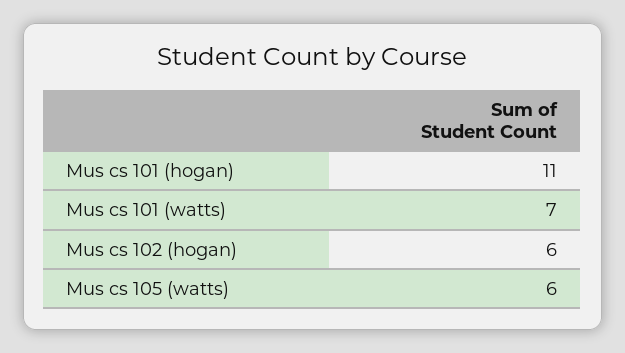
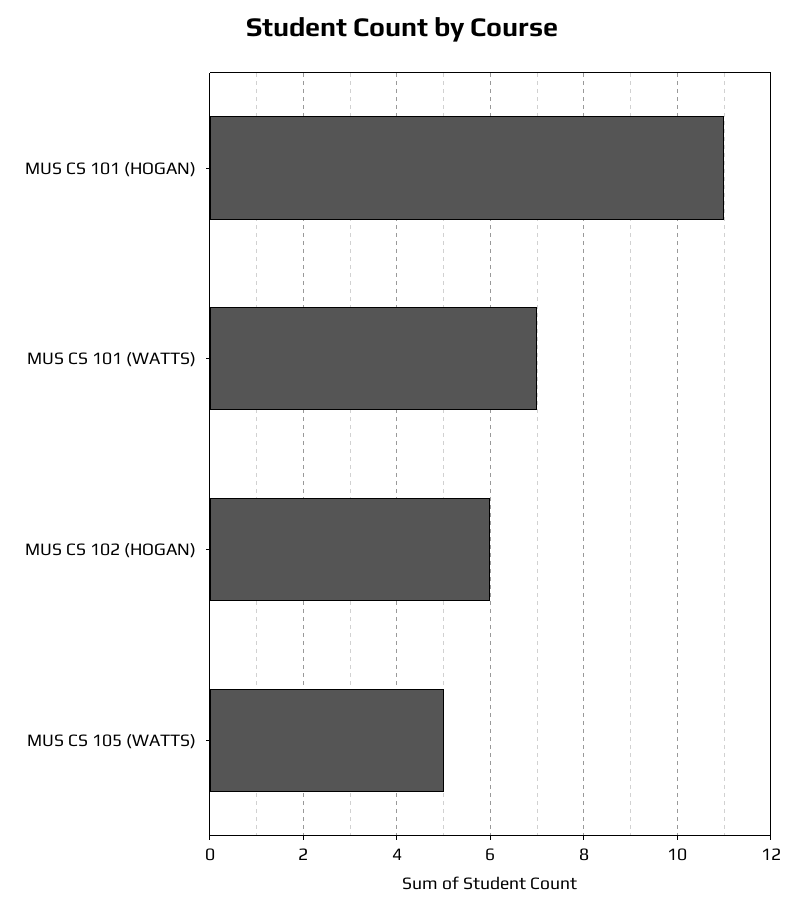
  {
    "Mus cs 101 (hogan)": 11,
    "Mus cs 101 (watts)": 7,
    "Mus cs 102 (hogan)": 6,
-   "Mus cs 105 (watts)": 6
+   "Mus cs 105 (watts)": 5
  }

